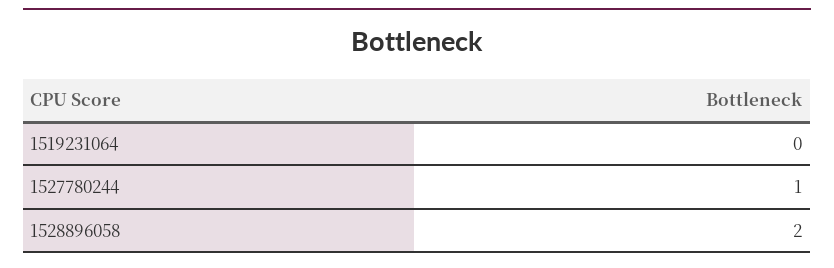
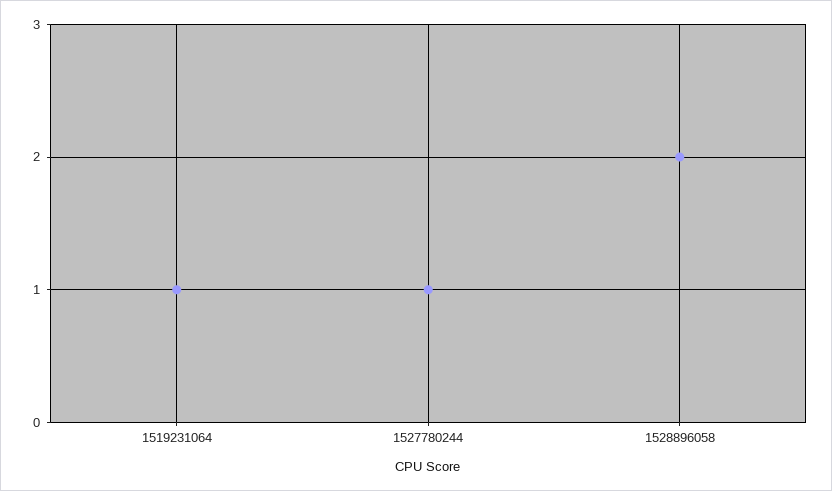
  {
-   "1519231064": 0,
+   "1519231064": 1,
    "1527780244": 1,
    "1528896058": 2
  }

